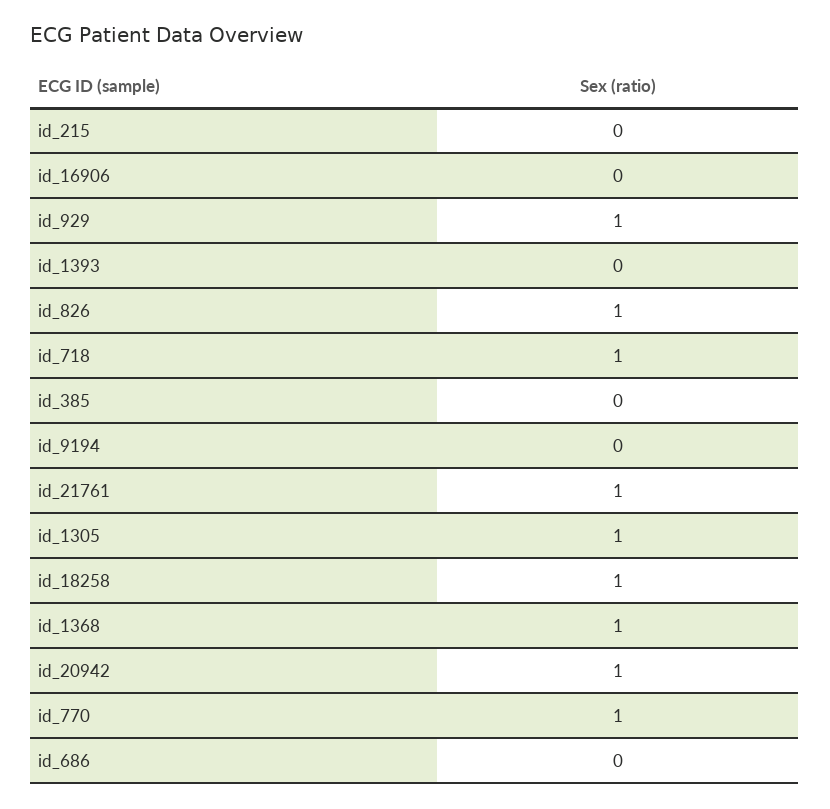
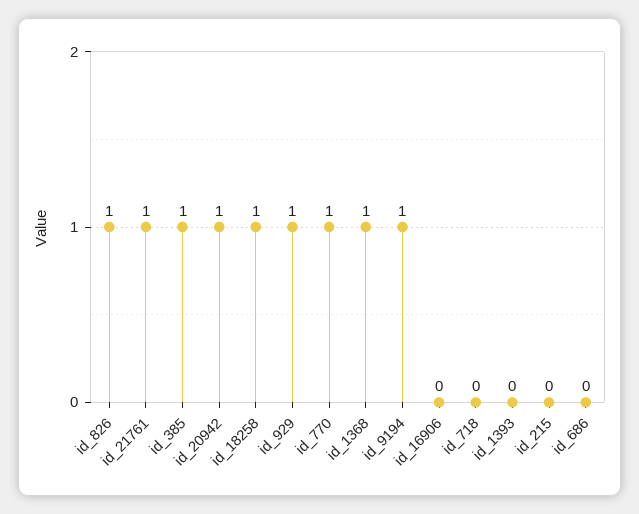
  {
    "id_215": 0,
    "id_16906": 0,
    "id_929": 1,
    "id_1393": 0,
    "id_826": 1,
-   "id_718": 1,
+   "id_718": 0,
-   "id_385": 0,
+   "id_385": 1,
-   "id_9194": 0,
+   "id_9194": 1,
    "id_21761": 1,
-   "id_1305": 1,
    "id_18258": 1,
    "id_1368": 1,
    "id_20942": 1,
    "id_770": 1,
    "id_686": 0
  }

